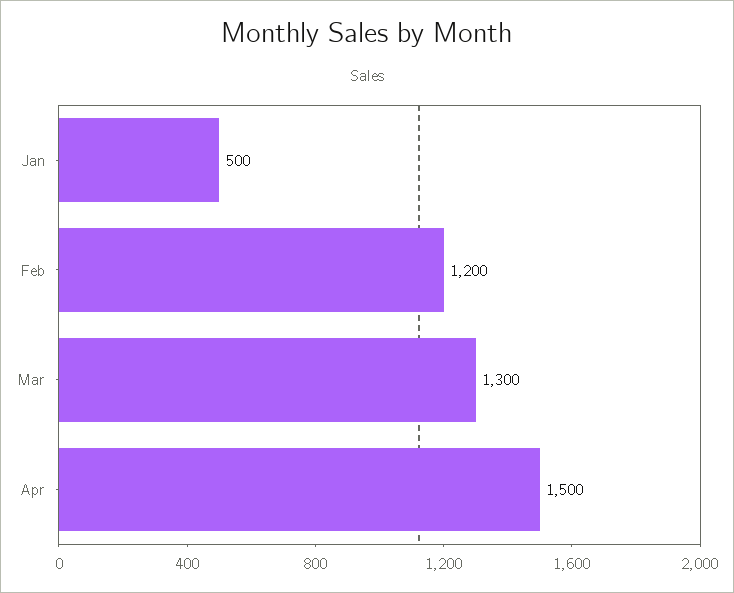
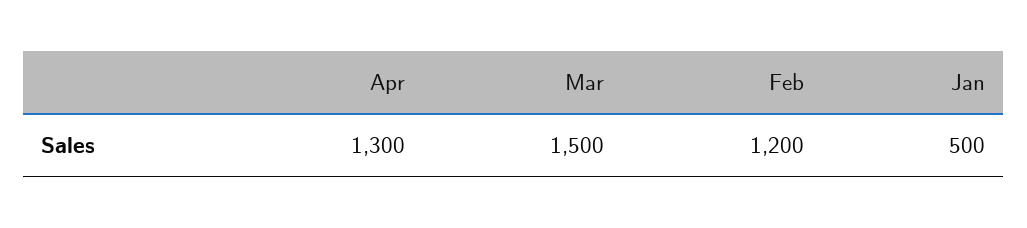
  {
    "Jan": 500,
    "Feb": 1200,
-   "Mar": 1300,
+   "Mar": 1500,
-   "Apr": 1500
+   "Apr": 1300
  }

